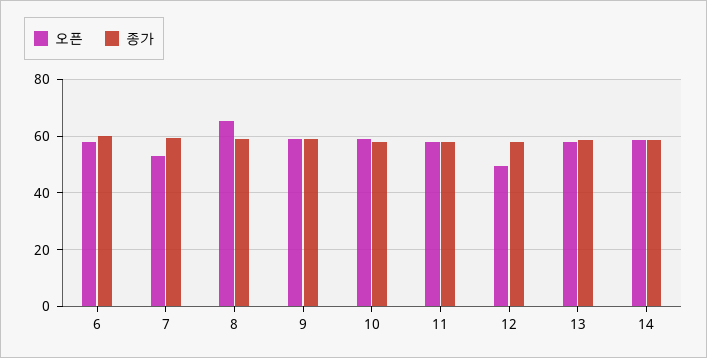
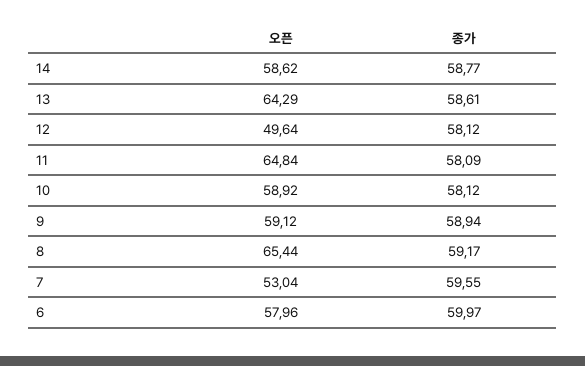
  {
    "오픈": {
      "6": 57.96,
      "7": 53.04,
      "8": 65.44,
      "9": 59.12,
      "10": 58.92,
-     "11": 57.5,
+     "11": 64.84,
      "12": 49.64,
-     "13": 57.5,
+     "13": 64.29,
      "14": 58.62
    },
    "종가": {
      "6": 59.97,
      "7": 59.55,
      "8": 59.17,
      "9": 58.94,
      "10": 58.12,
      "11": 58.09,
      "12": 58.12,
      "13": 58.61,
      "14": 58.77
    }
  }

